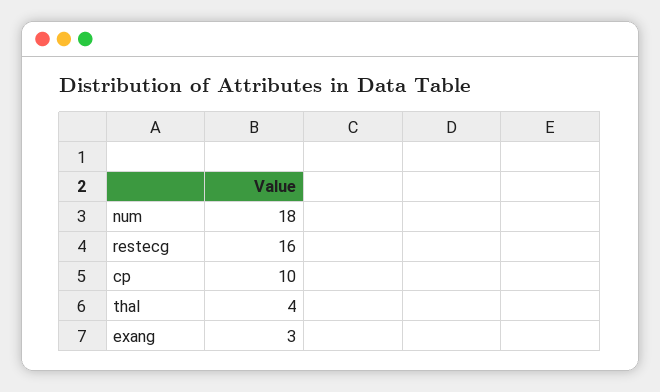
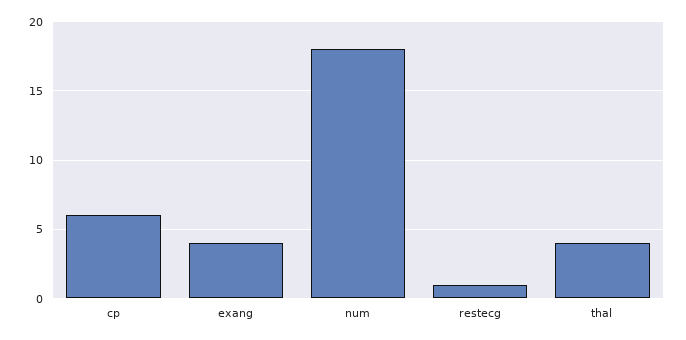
  {
    "num": 18,
-   "restecg": 16,
+   "restecg": 1,
-   "cp": 10,
+   "cp": 6,
    "thal": 4,
-   "exang": 3
+   "exang": 4
  }

